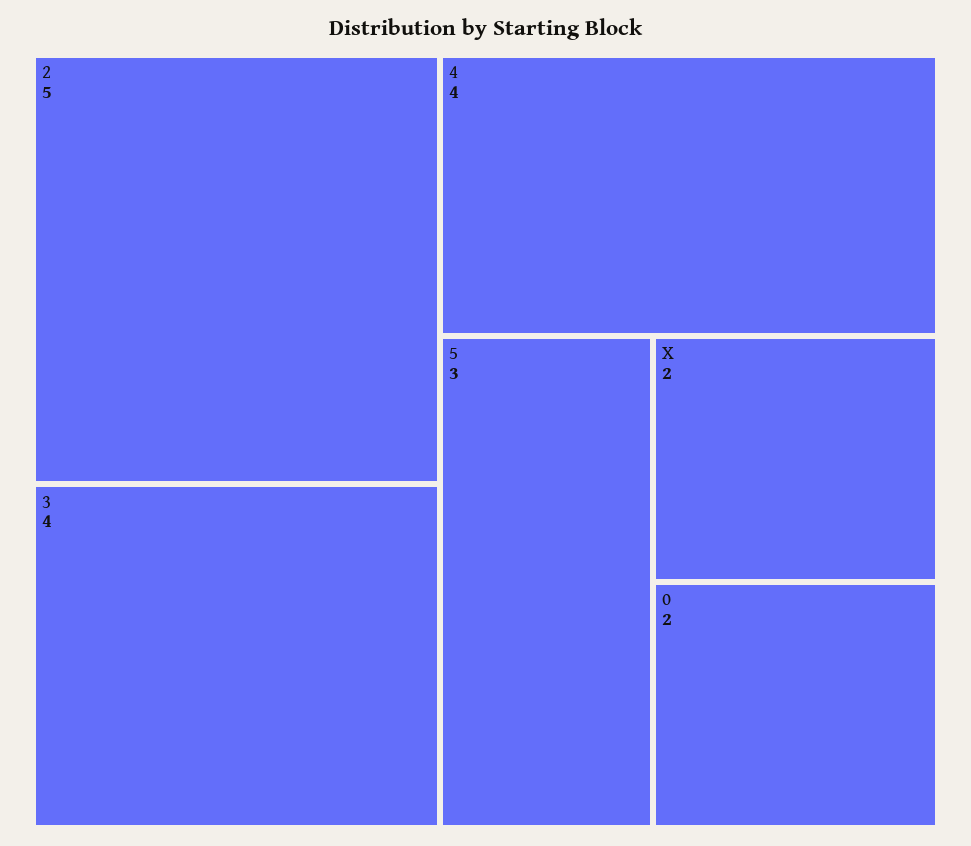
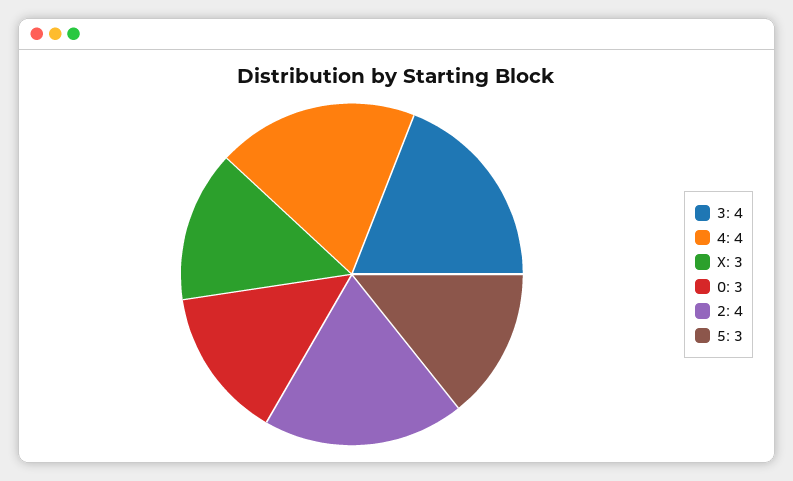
  {
-   "2": 5,
+   "2": 4,
    "3": 4,
    "4": 4,
    "5": 3,
-   "X": 2,
+   "X": 3,
-   "0": 2
+   "0": 3
  }

